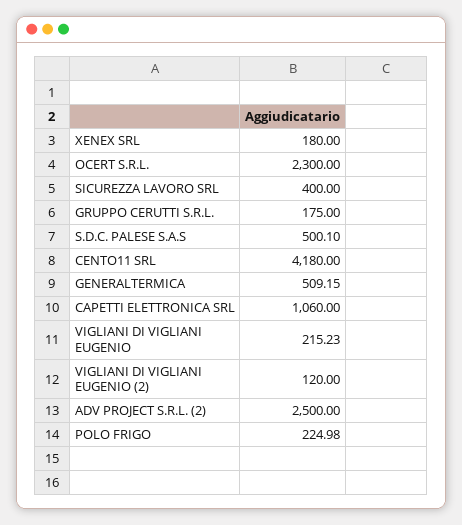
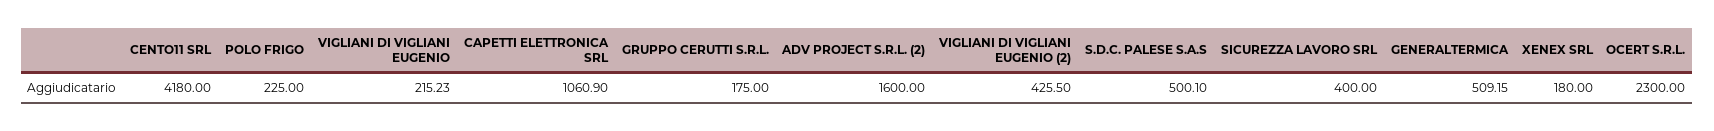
  {
    "XENEX SRL": 180,
    "OCERT S.R.L.": 2300,
    "SICUREZZA LAVORO SRL": 400,
    "GRUPPO CERUTTI S.R.L.": 175,
    "S.D.C. PALESE S.A.S": 500.1,
    "CENTO11 SRL": 4180,
    "GENERALTERMICA": 509.15,
-   "CAPETTI ELETTRONICA SRL": 1060,
+   "CAPETTI ELETTRONICA SRL": 1060.9,
    "VIGLIANI DI VIGLIANI EUGENIO": 215.23,
-   "VIGLIANI DI VIGLIANI EUGENIO (2)": 120,
+   "VIGLIANI DI VIGLIANI EUGENIO (2)": 425.5,
-   "ADV PROJECT S.R.L. (2)": 2500,
+   "ADV PROJECT S.R.L. (2)": 1600,
-   "POLO FRIGO": 224.98
+   "POLO FRIGO": 225
  }

